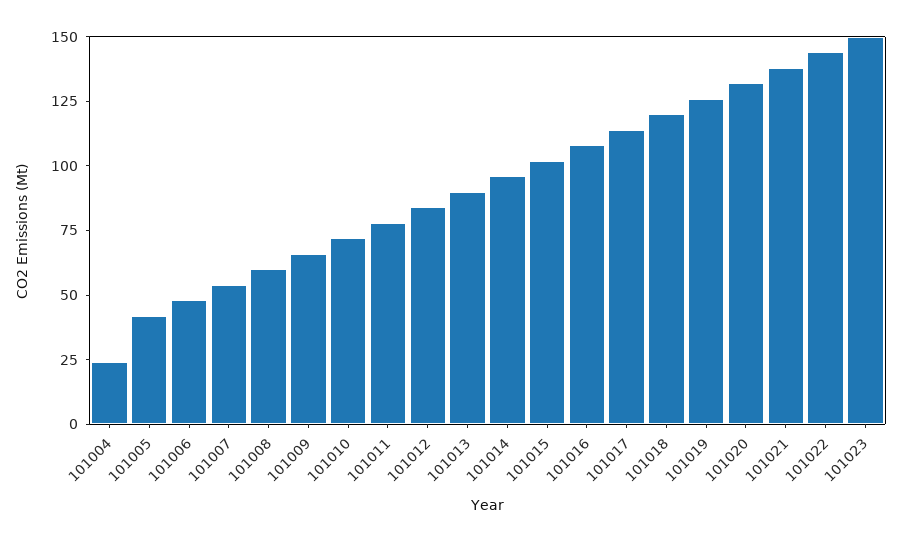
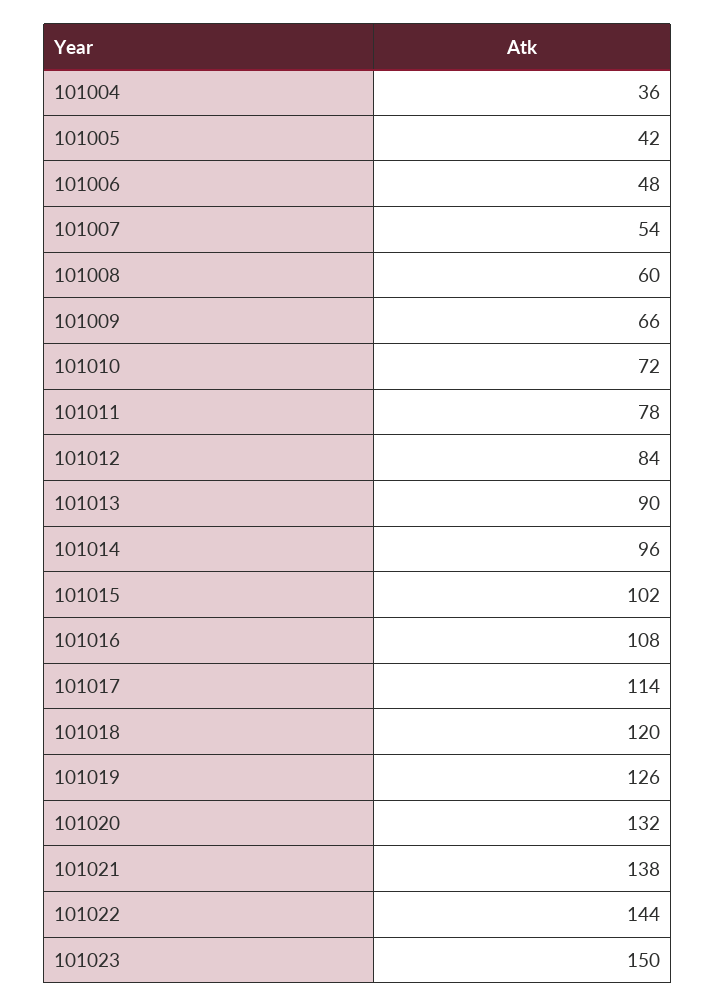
  {
-   "101004": 25,
+   "101004": 36,
    "101005": 42,
    "101006": 48,
    "101007": 54,
    "101008": 60,
    "101009": 66,
    "101010": 72,
    "101011": 78,
    "101012": 84,
    "101013": 90,
    "101014": 96,
    "101015": 102,
    "101016": 108,
    "101017": 114,
    "101018": 120,
    "101019": 126,
    "101020": 132,
    "101021": 138,
    "101022": 144,
    "101023": 150
  }

